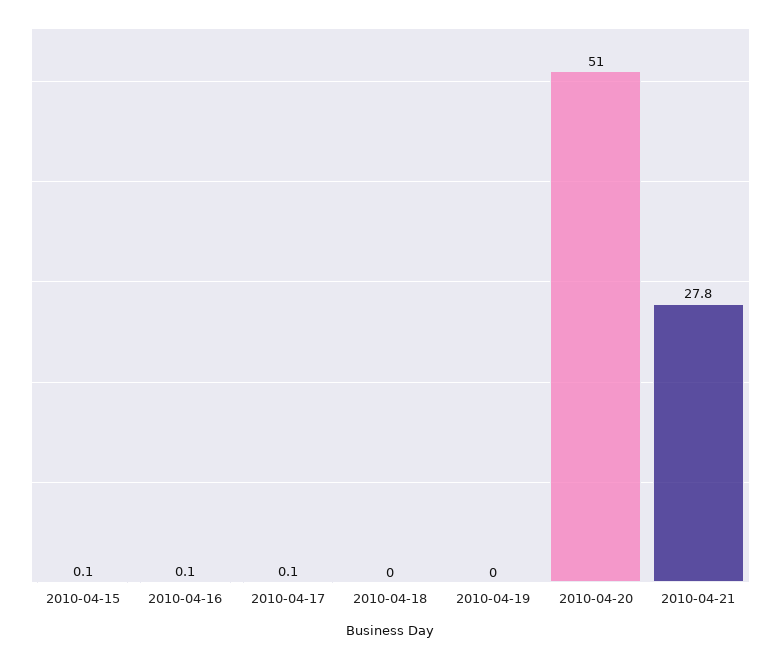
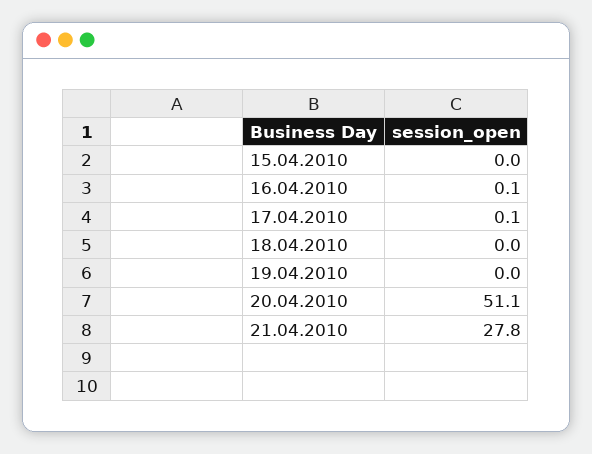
  {
-   "2010-04-15": 0.1,
+   "2010-04-15": 0,
    "2010-04-16": 0.1,
    "2010-04-17": 0.1,
    "2010-04-18": 0,
    "2010-04-19": 0,
-   "2010-04-20": 51,
+   "2010-04-20": 51.1,
    "2010-04-21": 27.8
  }

